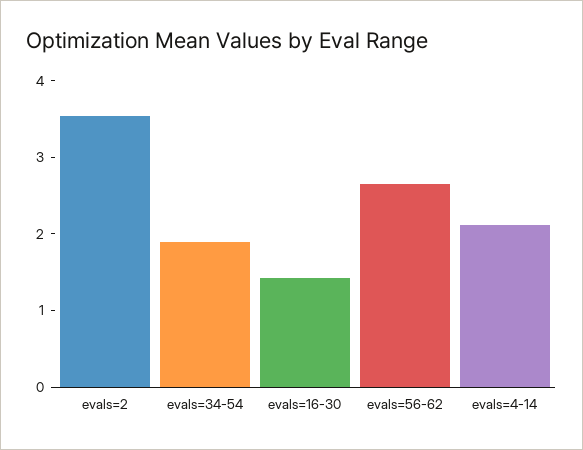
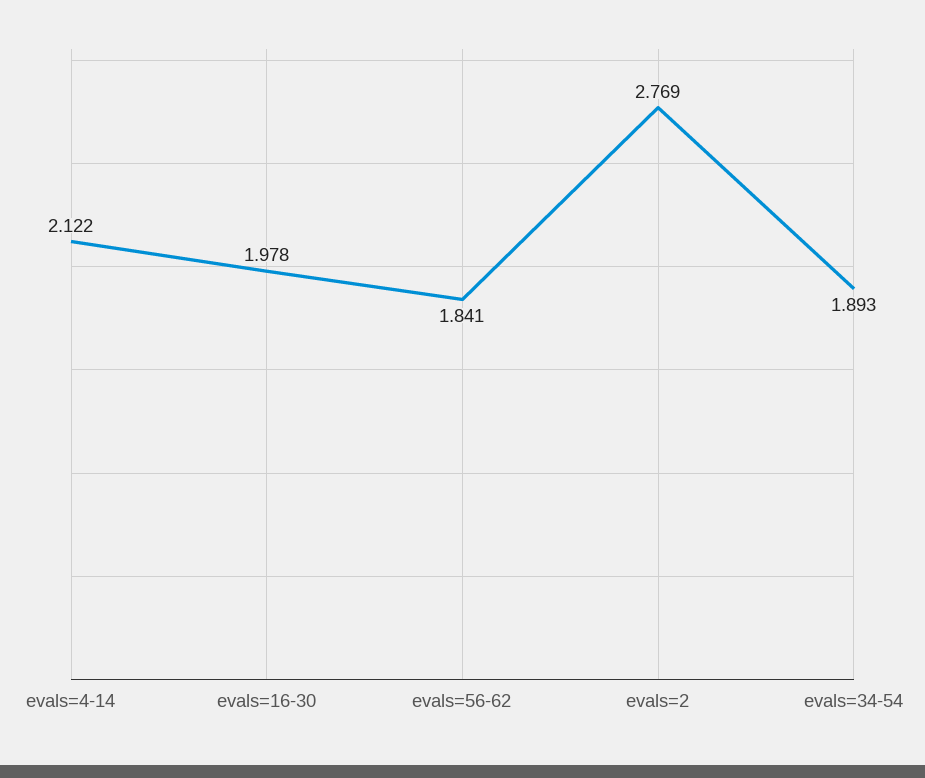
  {
-   "evals=2": 3.6,
+   "evals=2": 2.769,
    "evals=34-54": 1.893,
-   "evals=16-30": 1.4,
+   "evals=16-30": 1.978,
-   "evals=56-62": 2.6,
+   "evals=56-62": 1.841,
    "evals=4-14": 2.122
  }

